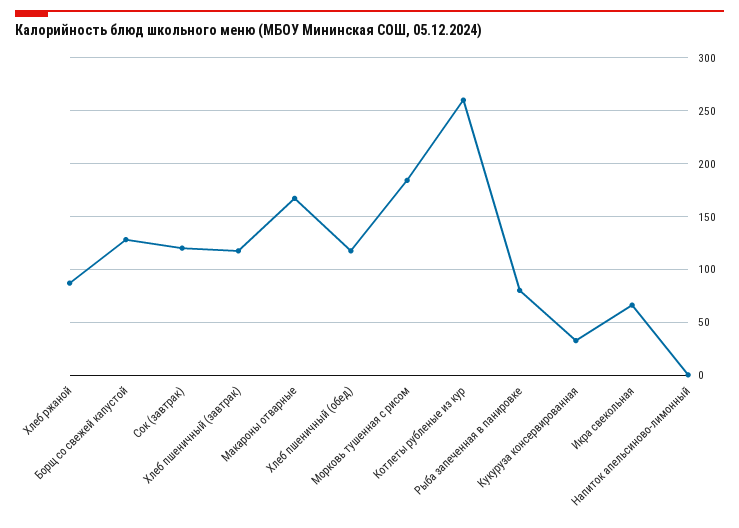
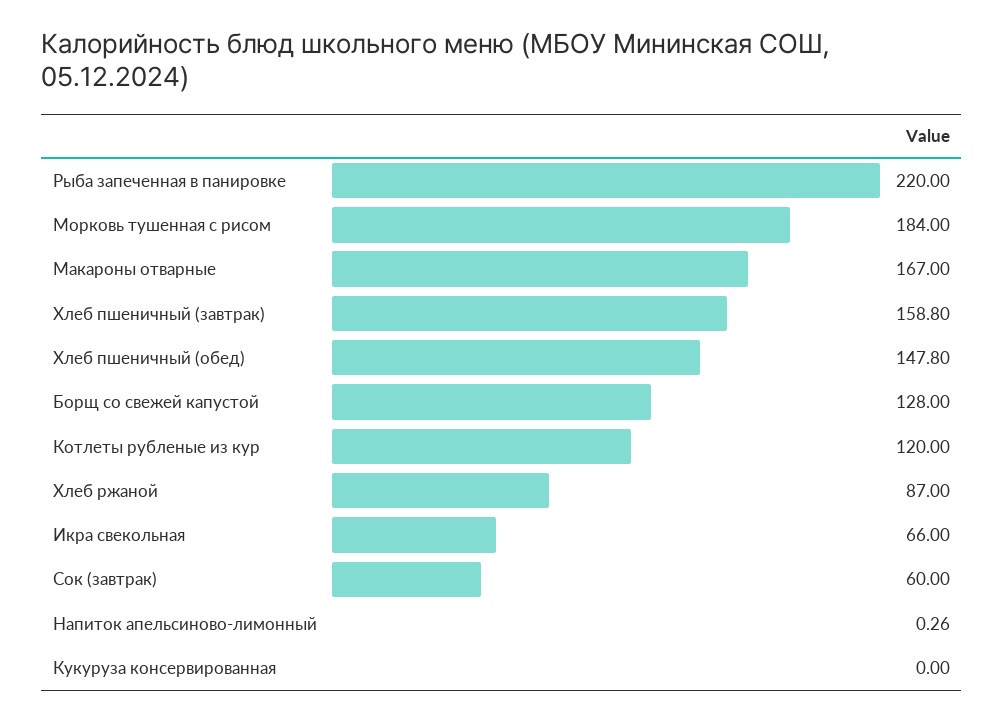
  {
    "Хлеб ржаной": 87,
    "Борщ со свежей капустой": 128,
-   "Сок (завтрак)": 120,
+   "Сок (завтрак)": 60,
-   "Хлеб пшеничный (завтрак)": 120,
+   "Хлеб пшеничный (завтрак)": 158.8,
    "Макароны отварные": 167,
-   "Хлеб пшеничный (обед)": 120,
+   "Хлеб пшеничный (обед)": 147.8,
    "Морковь тушенная с рисом": 184,
-   "Котлеты рубленые из кур": 260,
+   "Котлеты рубленые из кур": 120,
-   "Рыба запеченная в панировке": 80,
+   "Рыба запеченная в панировке": 220,
-   "Кукуруза консервированная": 30,
+   "Кукуруза консервированная": 0,
    "Икра свекольная": 66,
    "Напиток апельсиново-лимонный": 0.26
  }

